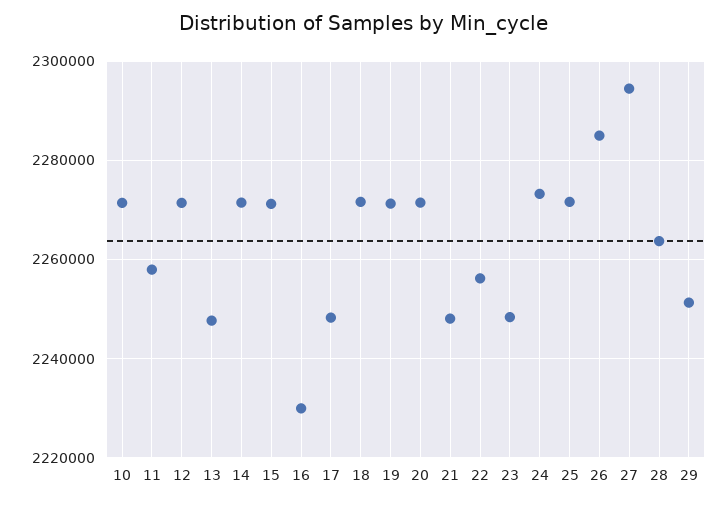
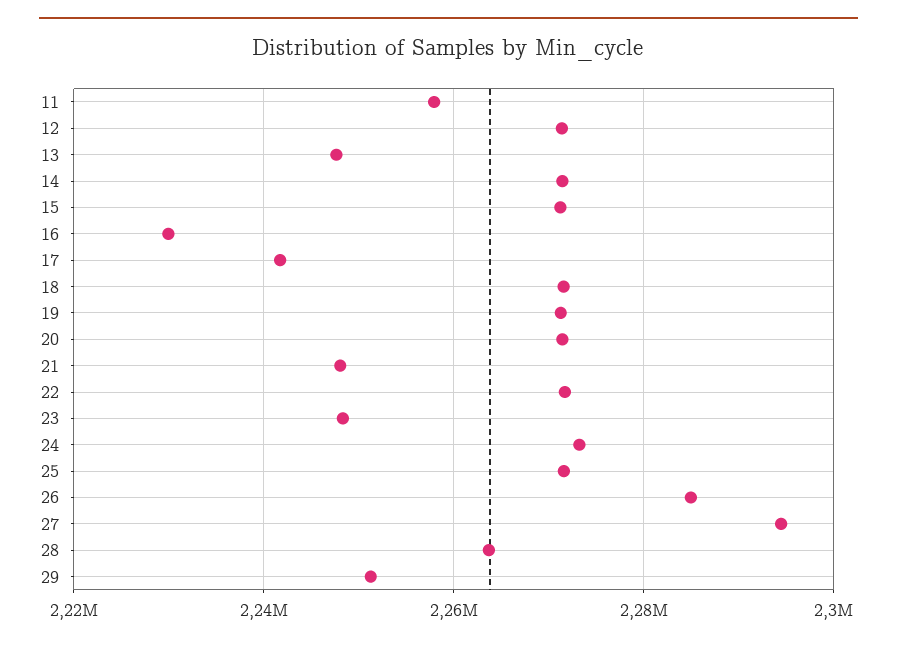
  {
-   "10": 2272000,
    "11": 2258000,
    "12": 2272000,
    "13": 2248000,
    "14": 2272000,
    "15": 2272000,
    "16": 2230000,
-   "17": 2248000,
+   "17": 2242000,
    "18": 2272000,
    "19": 2272000,
    "20": 2272000,
    "21": 2248000,
-   "22": 2256000,
+   "22": 2272000,
    "23": 2248000,
    "24": 2274000,
    "25": 2272000,
    "26": 2284000,
    "27": 2294000,
    "28": 2264000,
    "29": 2252000
  }

